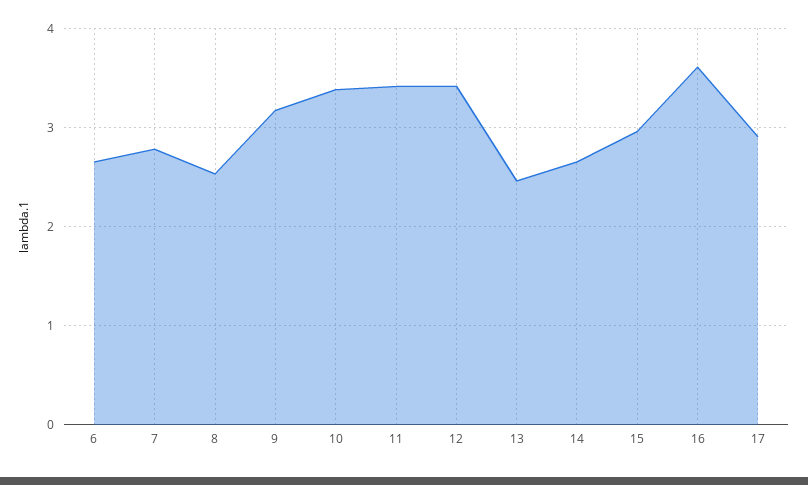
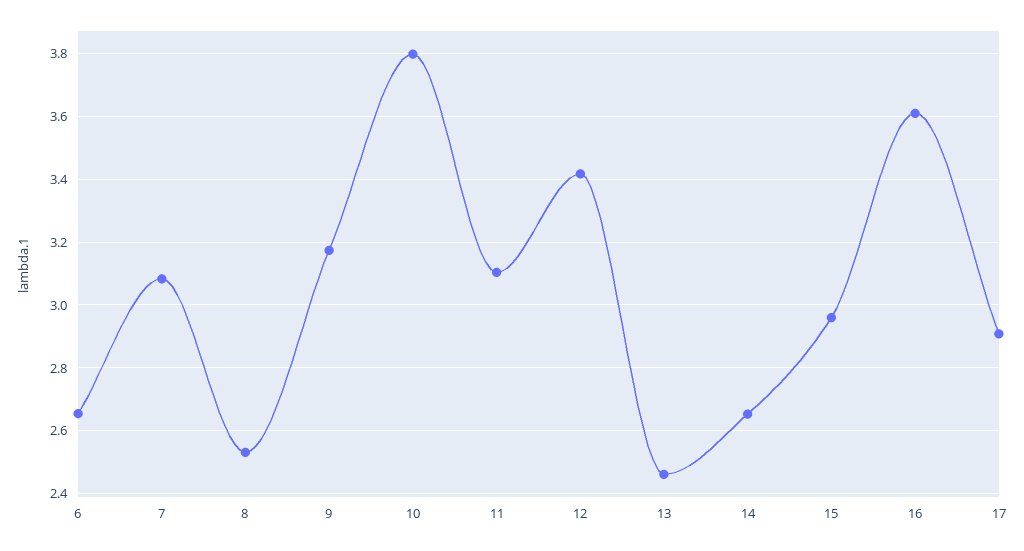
  {
    "6": 2.66,
-   "7": 2.8,
+   "7": 3.08,
    "8": 2.54,
    "9": 3.18,
-   "10": 3.4,
+   "10": 3.8,
-   "11": 3.4,
+   "11": 3.1,
    "12": 3.42,
    "13": 2.46,
    "14": 2.66,
    "15": 2.96,
    "16": 3.62,
    "17": 2.9
  }

